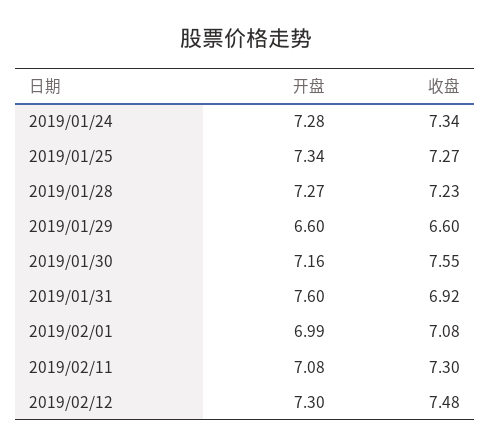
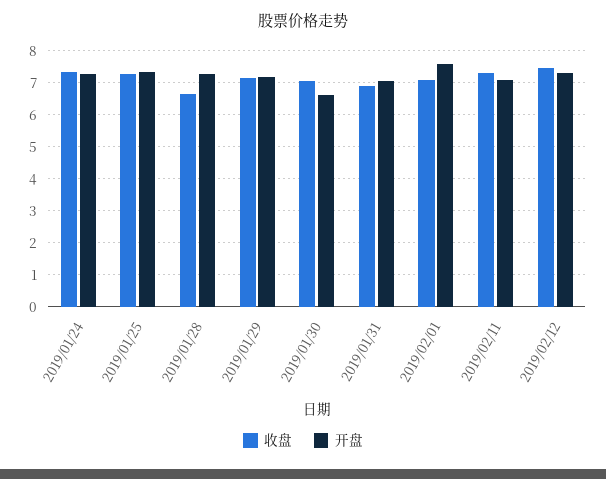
  {
    "开盘": {
      "2019/01/24": 7.28,
      "2019/01/25": 7.34,
      "2019/01/28": 7.27,
-     "2019/01/29": 6.6,
+     "2019/01/29": 7.2,
-     "2019/01/30": 7.16,
+     "2019/01/30": 6.6,
-     "2019/01/31": 7.6,
+     "2019/01/31": 7,
-     "2019/02/01": 6.99,
+     "2019/02/01": 7.6,
      "2019/02/11": 7.08,
      "2019/02/12": 7.3
    },
    "收盘": {
      "2019/01/24": 7.34,
      "2019/01/25": 7.27,
-     "2019/01/28": 7.23,
+     "2019/01/28": 6.6,
-     "2019/01/29": 6.6,
+     "2019/01/29": 7.2,
-     "2019/01/30": 7.55,
+     "2019/01/30": 7,
      "2019/01/31": 6.92,
      "2019/02/01": 7.08,
      "2019/02/11": 7.3,
      "2019/02/12": 7.48
    }
  }

